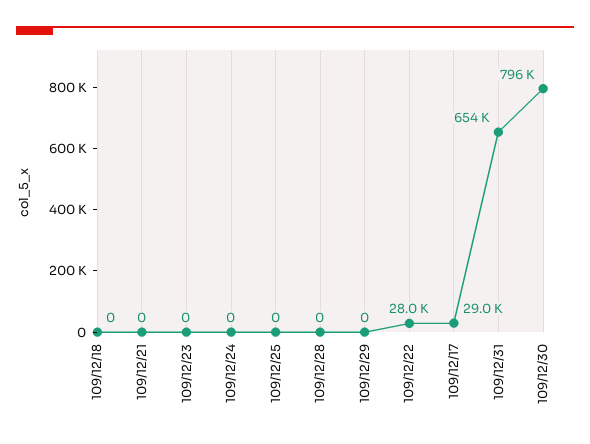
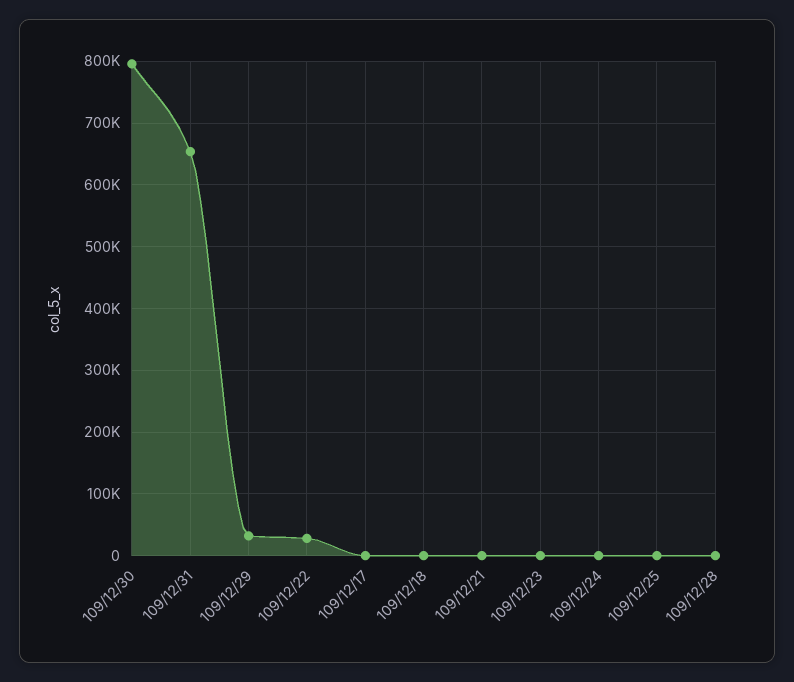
  {
    "109/12/18": 0,
    "109/12/21": 0,
    "109/12/23": 0,
    "109/12/24": 0,
    "109/12/25": 0,
    "109/12/28": 0,
-   "109/12/29": 0,
+   "109/12/29": 30000,
    "109/12/22": 28000,
-   "109/12/17": 29000,
+   "109/12/17": 0,
    "109/12/31": 654000,
    "109/12/30": 796000
  }

